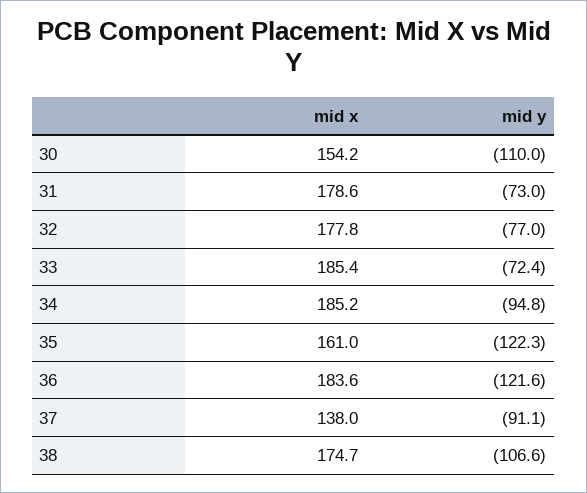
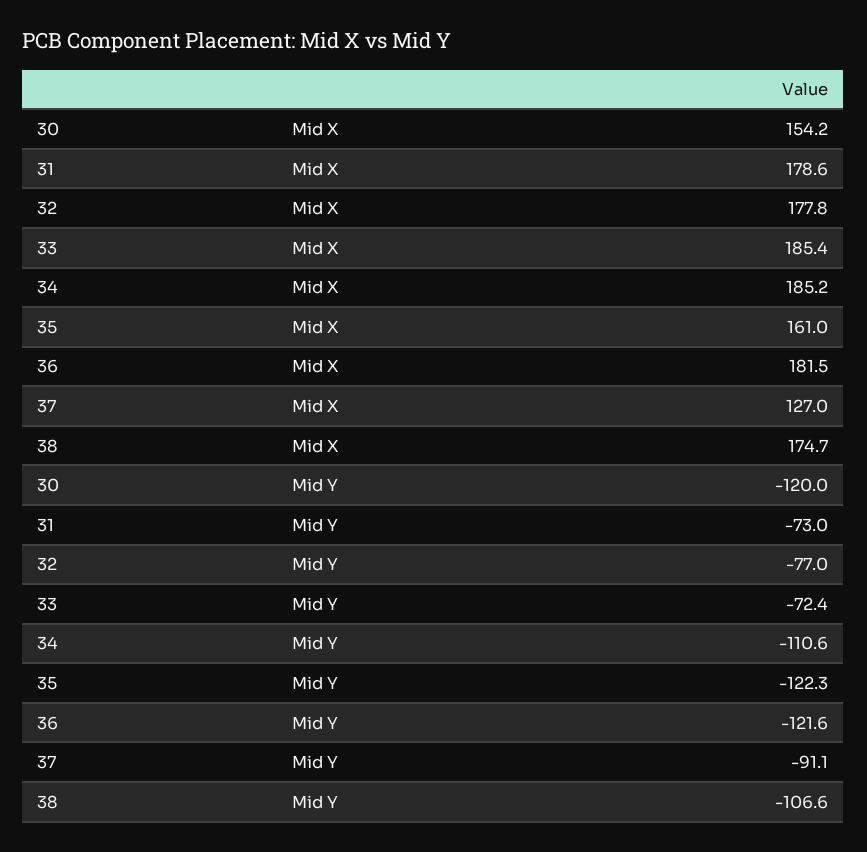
  {
    "mid x": {
      "30": 154.2,
      "31": 178.6,
      "32": 177.8,
      "33": 185.4,
      "34": 185.2,
      "35": 161,
-     "36": 183.6,
+     "36": 181.5,
-     "37": 138,
+     "37": 127,
      "38": 174.7
    },
    "mid y": {
-     "30": -110,
+     "30": -120,
      "31": -73,
      "32": -77,
      "33": -72.4,
-     "34": -94.8,
+     "34": -110.6,
      "35": -122.3,
      "36": -121.6,
      "37": -91.1,
      "38": -106.6
    }
  }

